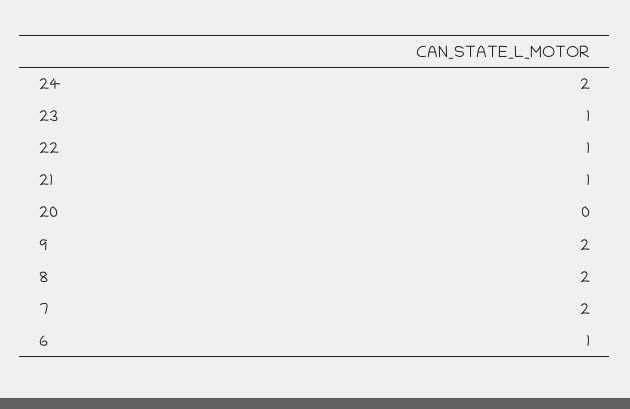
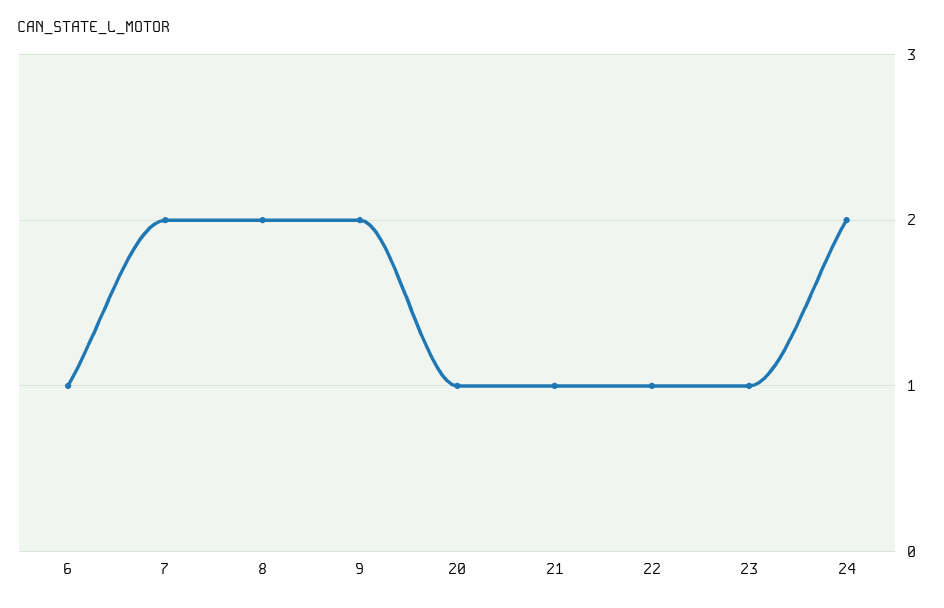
  {
    "24": 2,
    "23": 1,
    "22": 1,
    "21": 1,
-   "20": 0,
+   "20": 1,
    "9": 2,
    "8": 2,
    "7": 2,
    "6": 1
  }

